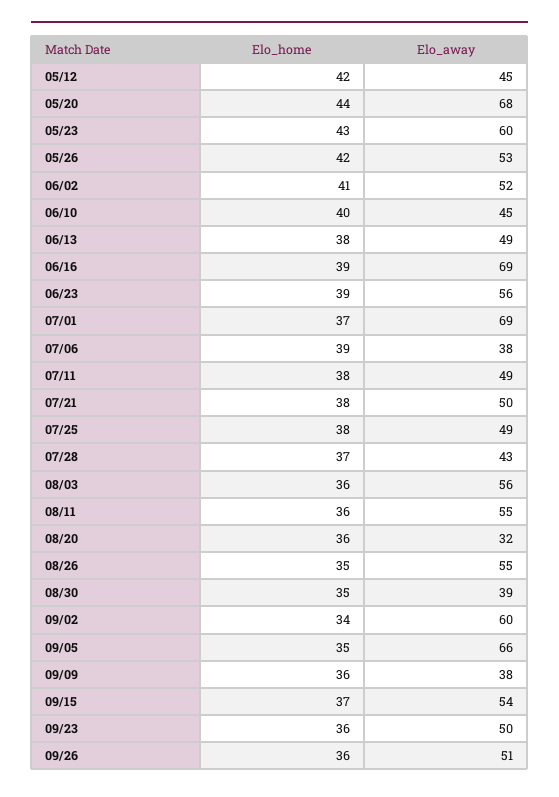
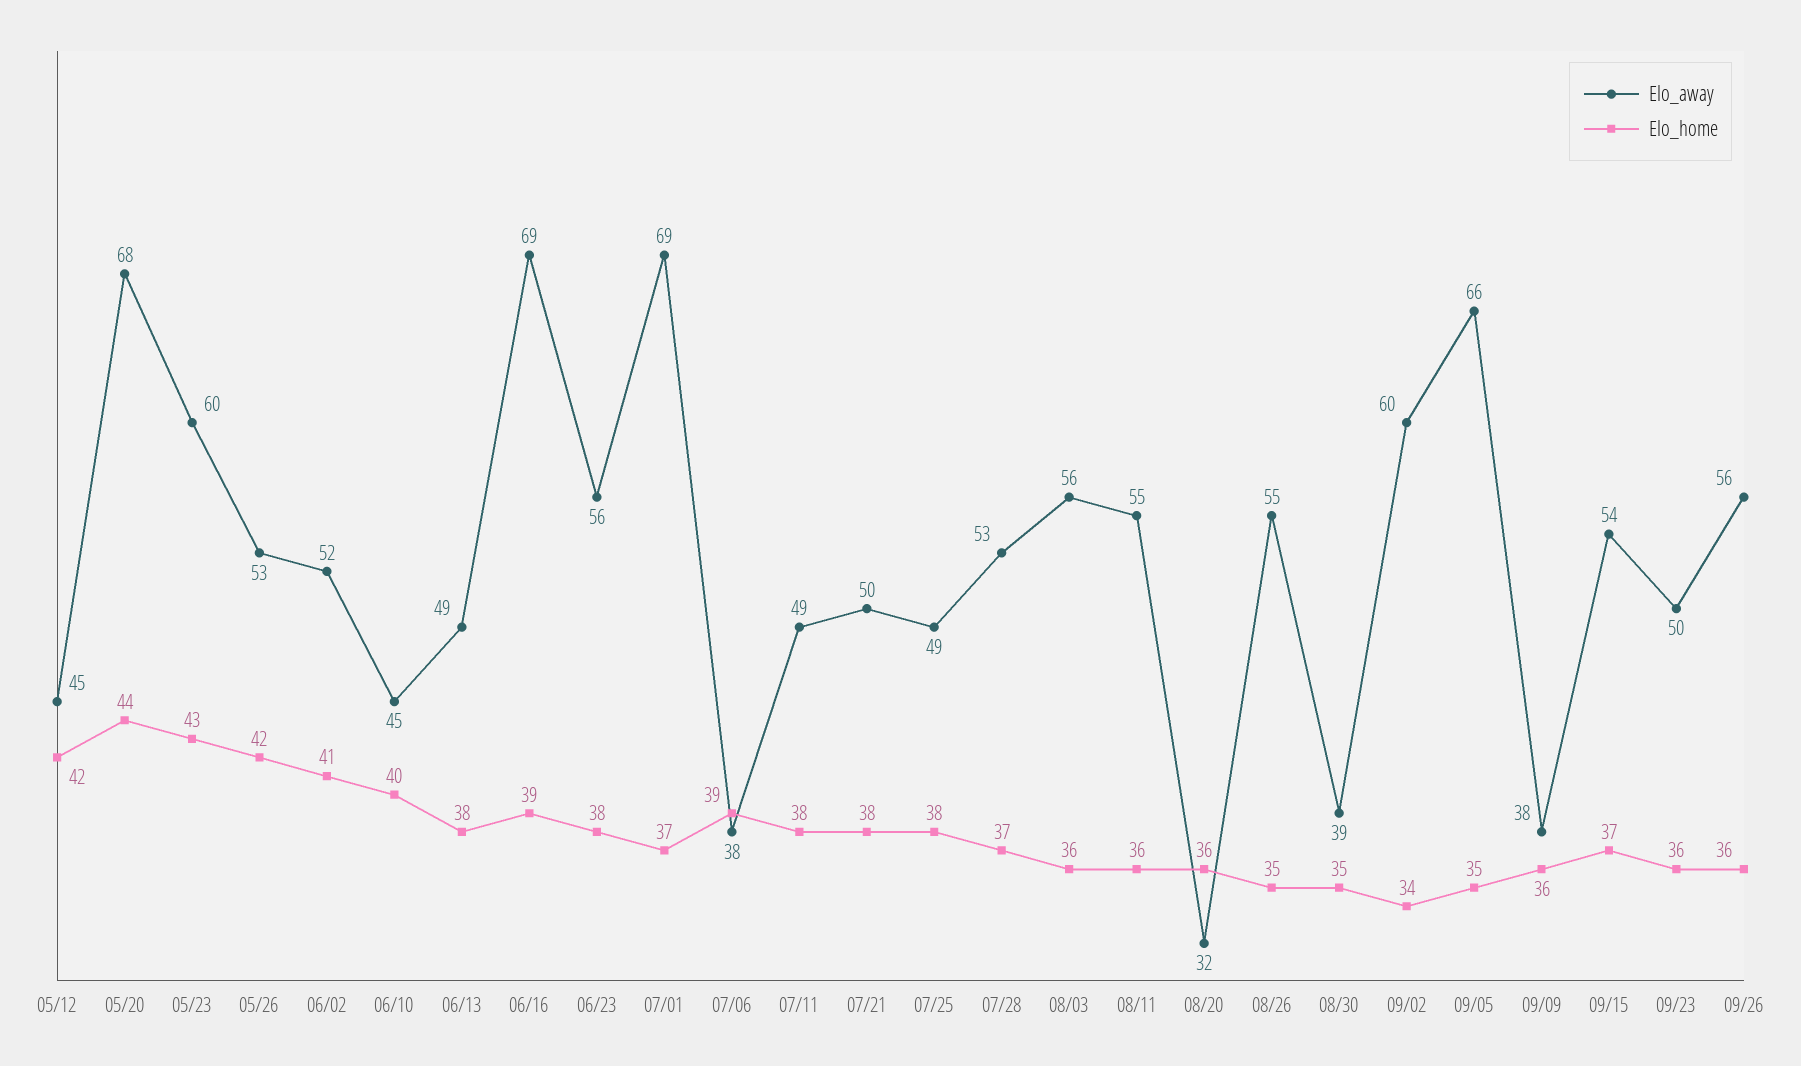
  {
    "Elo_home": {
      "05/12": 42,
      "05/20": 44,
      "05/23": 43,
      "05/26": 42,
      "06/02": 41,
      "06/10": 40,
      "06/13": 38,
      "06/16": 39,
-     "06/23": 39,
+     "06/23": 38,
      "07/01": 37,
      "07/06": 39,
      "07/11": 38,
      "07/21": 38,
      "07/25": 38,
      "07/28": 37,
      "08/03": 36,
      "08/11": 36,
      "08/20": 36,
      "08/26": 35,
      "08/30": 35,
      "09/02": 34,
      "09/05": 35,
      "09/09": 36,
      "09/15": 37,
      "09/23": 36,
      "09/26": 36
    },
    "Elo_away": {
      "05/12": 45,
      "05/20": 68,
      "05/23": 60,
      "05/26": 53,
      "06/02": 52,
      "06/10": 45,
      "06/13": 49,
      "06/16": 69,
      "06/23": 56,
      "07/01": 69,
      "07/06": 38,
      "07/11": 49,
      "07/21": 50,
      "07/25": 49,
-     "07/28": 43,
+     "07/28": 53,
      "08/03": 56,
      "08/11": 55,
      "08/20": 32,
      "08/26": 55,
      "08/30": 39,
      "09/02": 60,
      "09/05": 66,
      "09/09": 38,
      "09/15": 54,
      "09/23": 50,
-     "09/26": 51
+     "09/26": 56
    }
  }

